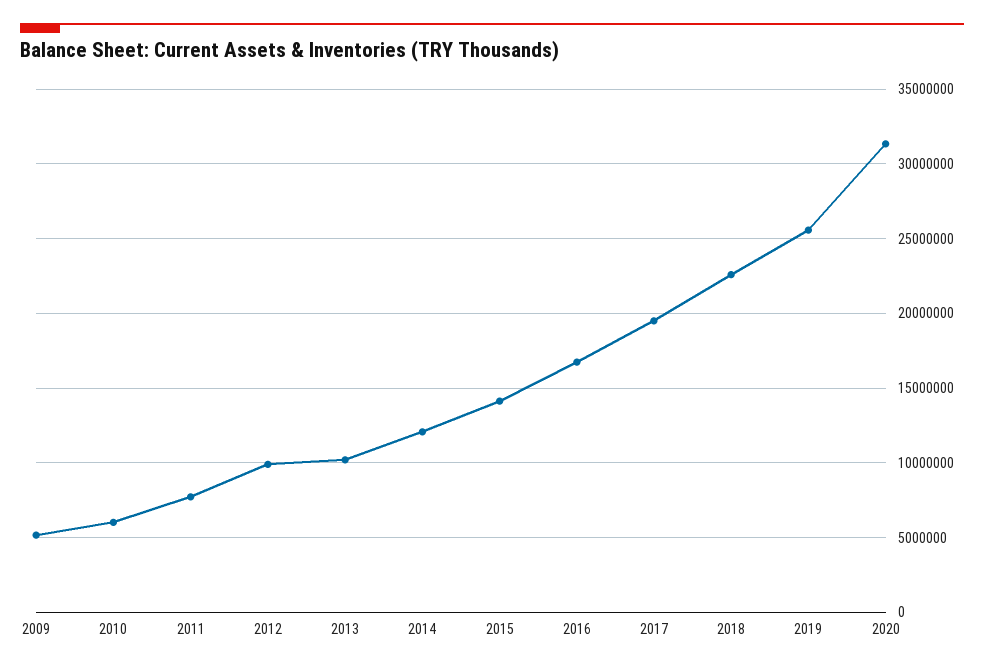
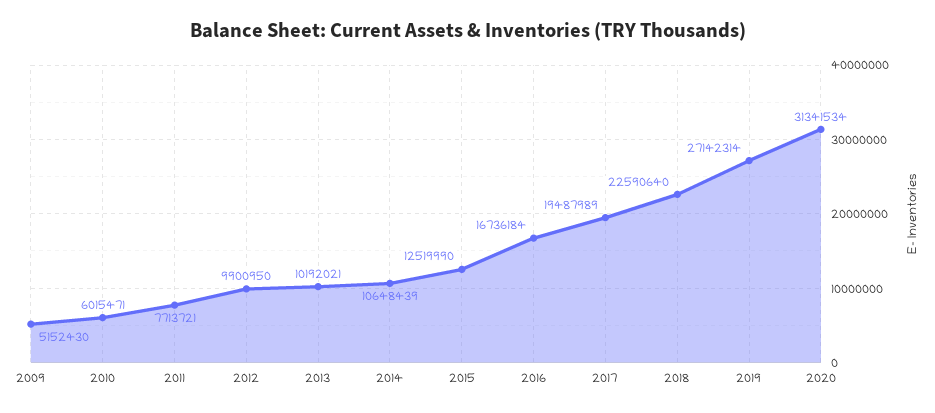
  {
    "2009": 5152430,
    "2010": 6015471,
    "2011": 7713721,
    "2012": 9900950,
    "2013": 10192021,
-   "2014": 12000000,
+   "2014": 10648439,
-   "2015": 14000000,
+   "2015": 12519990,
    "2016": 16736184,
    "2017": 19487989,
    "2018": 22590640,
-   "2019": 25500000,
+   "2019": 27142314,
    "2020": 31341534
  }

